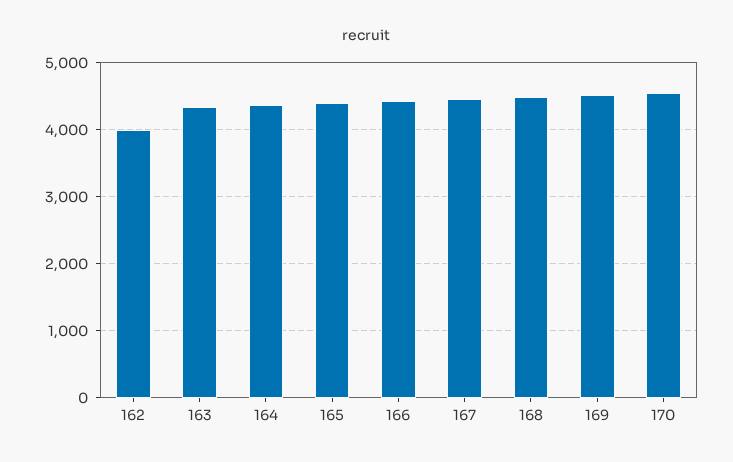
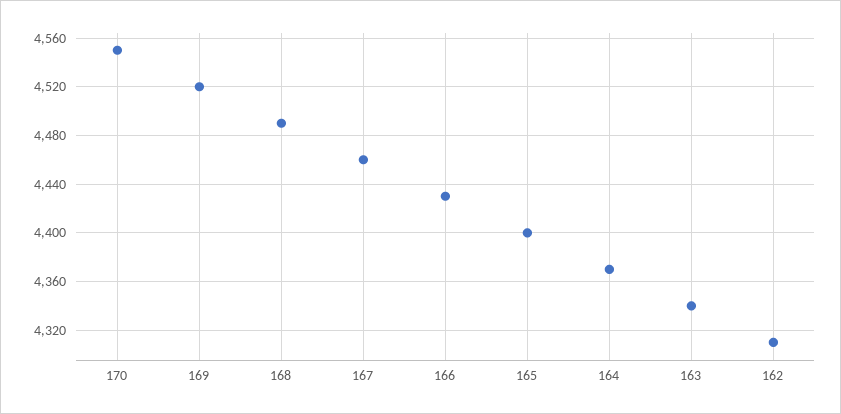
  {
-   "162": 4000,
+   "162": 4310,
    "163": 4340,
    "164": 4370,
    "165": 4400,
    "166": 4430,
    "167": 4460,
    "168": 4490,
    "169": 4520,
    "170": 4550
  }

